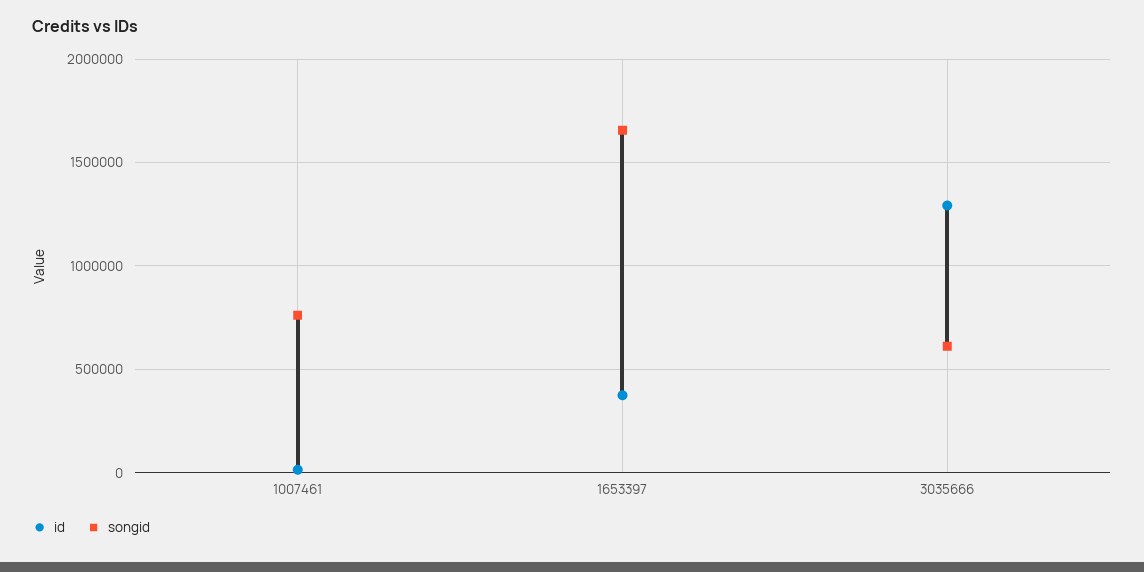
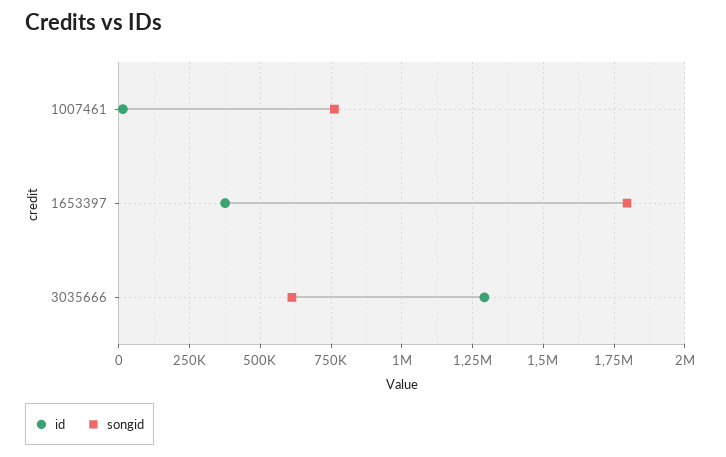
  {
    "id": {
      "1007461": 25000,
      "1653397": 375000,
      "3035666": 1300000
    },
    "songid": {
      "1007461": 750000,
-     "1653397": 1650000,
+     "1653397": 1800000,
      "3035666": 600000
    }
  }

